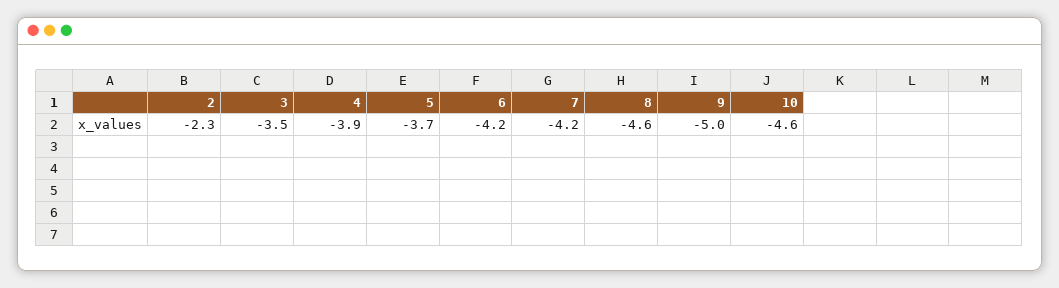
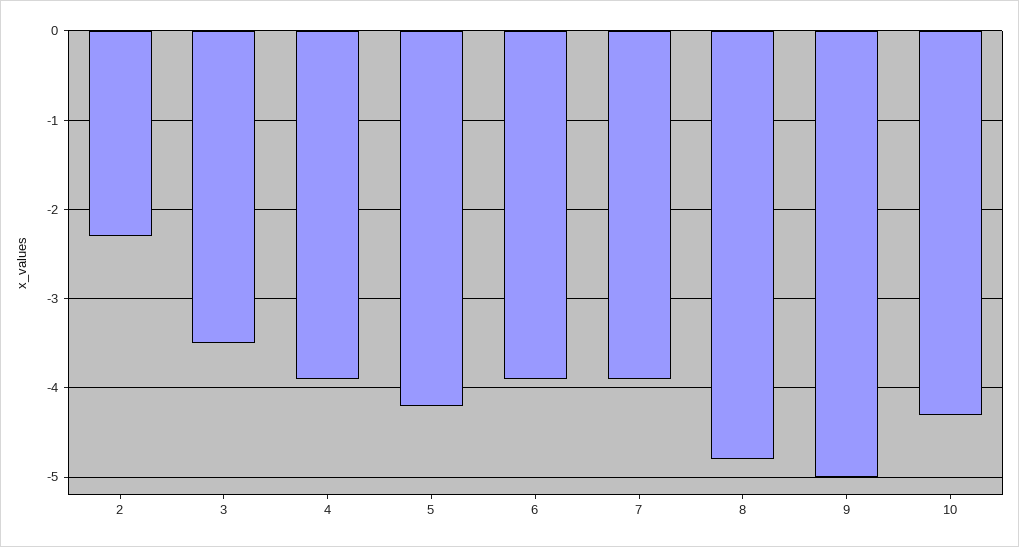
  {
    "2": -2.3,
    "3": -3.5,
    "4": -3.9,
-   "5": -3.7,
+   "5": -4.2,
-   "6": -4.2,
+   "6": -3.9,
-   "7": -4.2,
+   "7": -3.9,
-   "8": -4.6,
+   "8": -4.8,
    "9": -5,
-   "10": -4.6
+   "10": -4.3
  }

